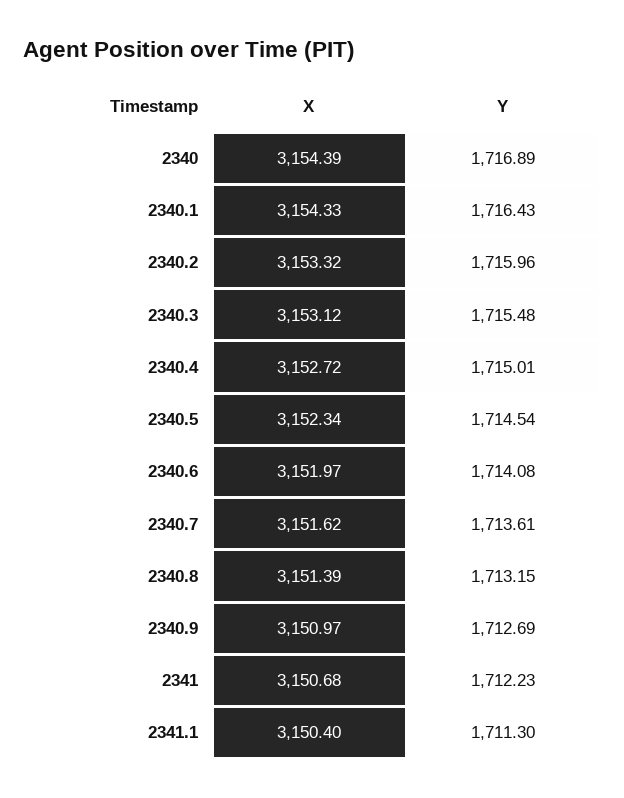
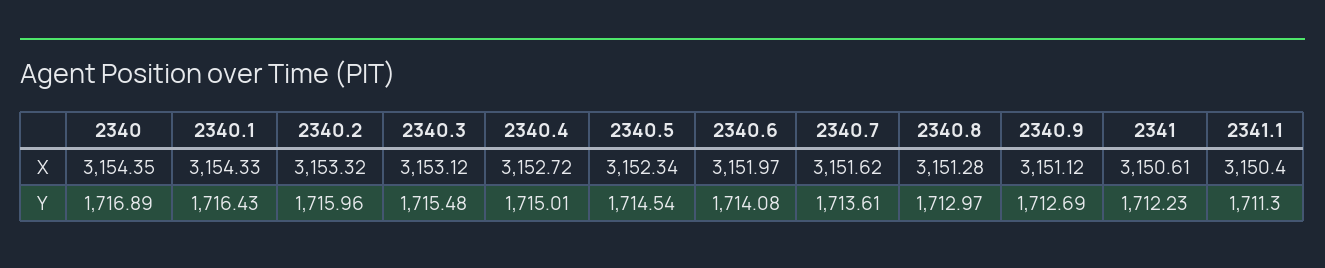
  {
    "X": {
-     "2340": 3154.39,
+     "2340": 3154.35,
      "2340.1": 3154.33,
      "2340.2": 3153.32,
      "2340.3": 3153.12,
      "2340.4": 3152.72,
      "2340.5": 3152.34,
      "2340.6": 3151.97,
      "2340.7": 3151.62,
-     "2340.8": 3151.39,
+     "2340.8": 3151.28,
-     "2340.9": 3150.97,
+     "2340.9": 3151.12,
-     "2341": 3150.68,
+     "2341": 3150.61,
      "2341.1": 3150.4
    },
    "Y": {
      "2340": 1716.89,
      "2340.1": 1716.43,
      "2340.2": 1715.96,
      "2340.3": 1715.48,
      "2340.4": 1715.01,
      "2340.5": 1714.54,
      "2340.6": 1714.08,
      "2340.7": 1713.61,
-     "2340.8": 1713.15,
+     "2340.8": 1712.97,
      "2340.9": 1712.69,
      "2341": 1712.23,
      "2341.1": 1711.3
    }
  }

